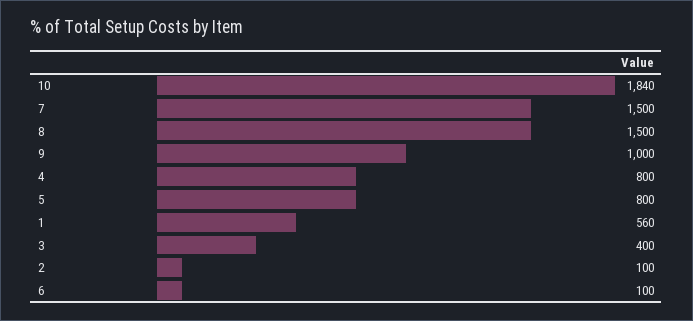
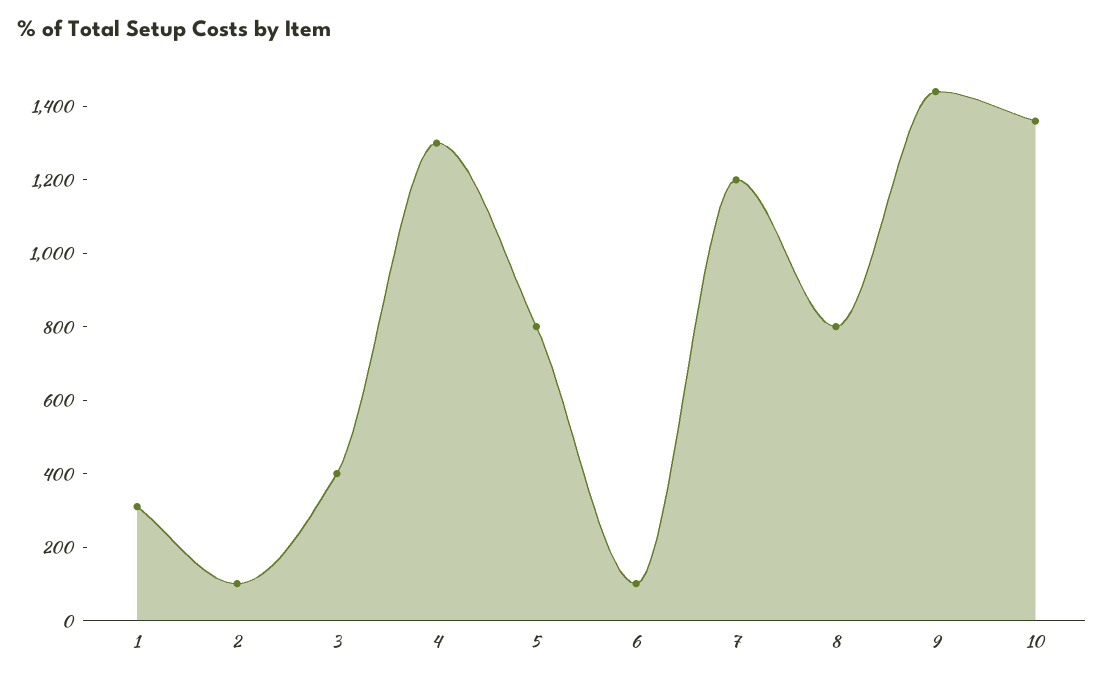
  {
-   "10": 1840,
+   "10": 1350,
-   "7": 1500,
+   "7": 1200,
-   "8": 1500,
+   "8": 800,
-   "9": 1000,
+   "9": 1450,
-   "4": 800,
+   "4": 1300,
    "5": 800,
-   "1": 560,
+   "1": 300,
    "3": 400,
    "2": 100,
    "6": 100
  }

